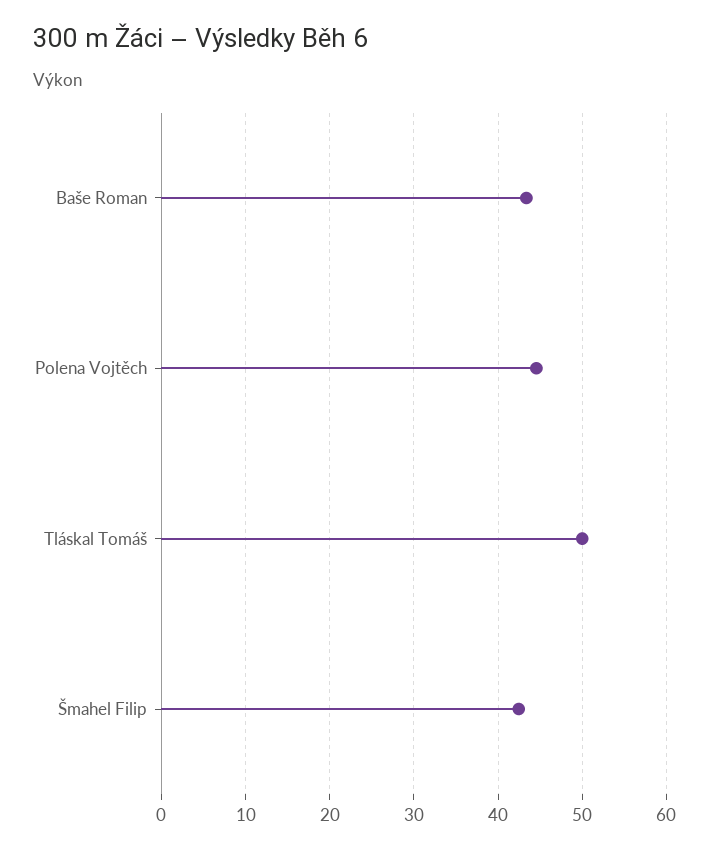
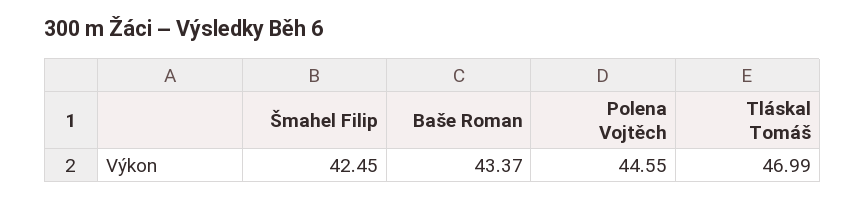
  {
    "Baše Roman": 43.37,
    "Polena Vojtěch": 44.55,
-   "Tláskal Tomáš": 50,
+   "Tláskal Tomáš": 46.99,
    "Šmahel Filip": 42.45
  }

